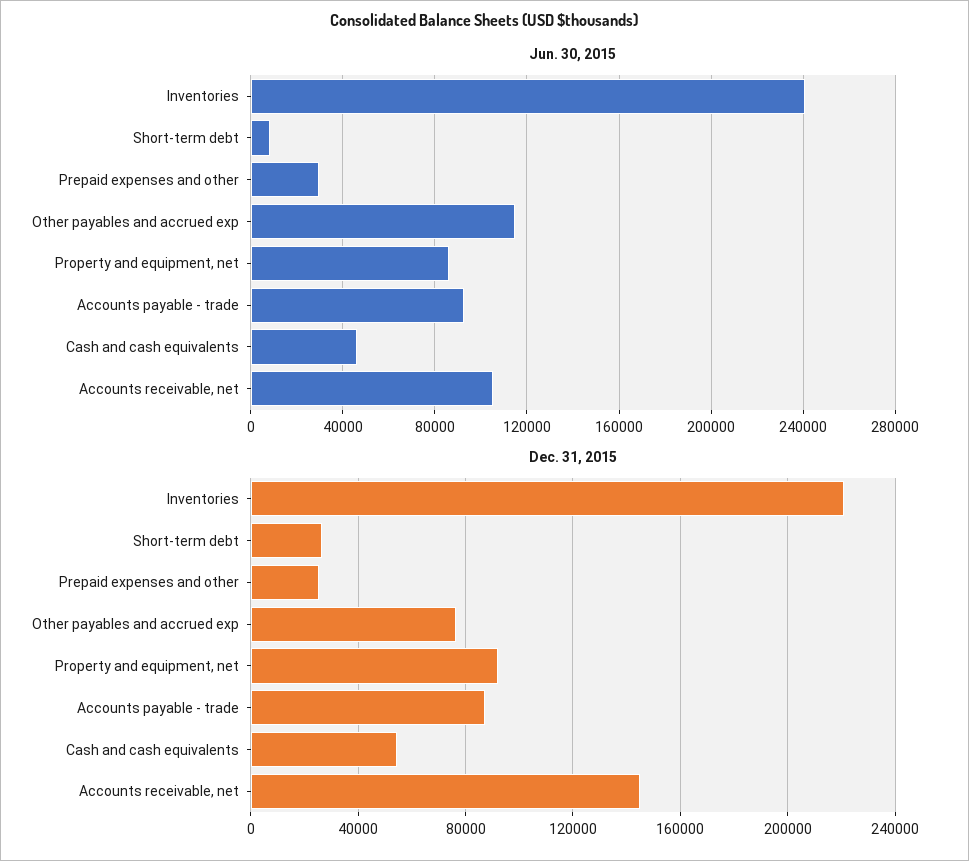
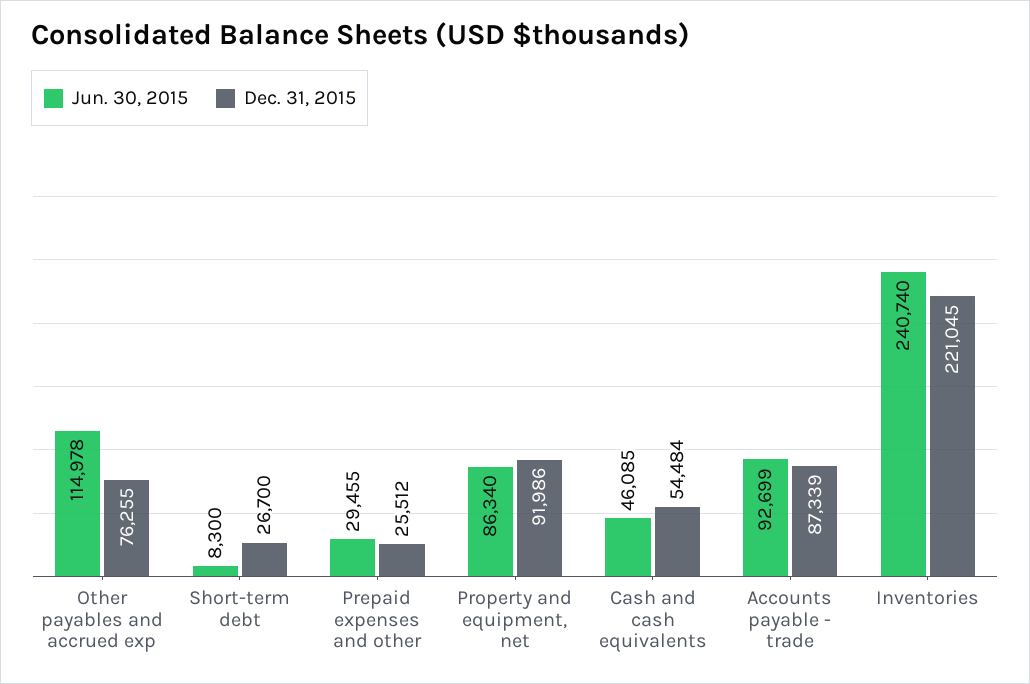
  {
    "Jun. 30, 2015": {
      "Inventories": 240740,
      "Short-term debt": 8300,
      "Prepaid expenses and other": 29455,
      "Other payables and accrued exp": 114978,
      "Property and equipment, net": 86340,
      "Accounts payable - trade": 92699,
-     "Cash and cash equivalents": 46085,
+     "Cash and cash equivalents": 46085
-     "Accounts receivable, net": 105000
    },
    "Dec. 31, 2015": {
      "Inventories": 221045,
      "Short-term debt": 26700,
      "Prepaid expenses and other": 25512,
      "Other payables and accrued exp": 76255,
      "Property and equipment, net": 91986,
      "Accounts payable - trade": 87339,
-     "Cash and cash equivalents": 54484,
+     "Cash and cash equivalents": 54484
-     "Accounts receivable, net": 145000
    }
  }

